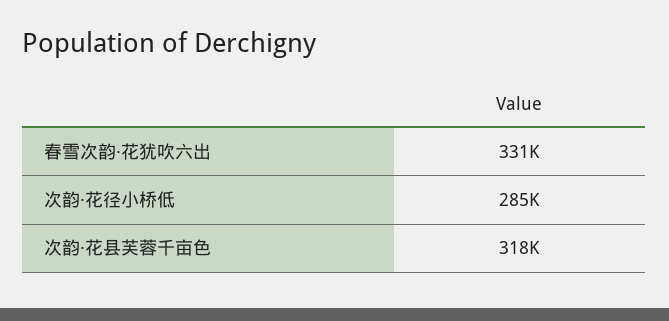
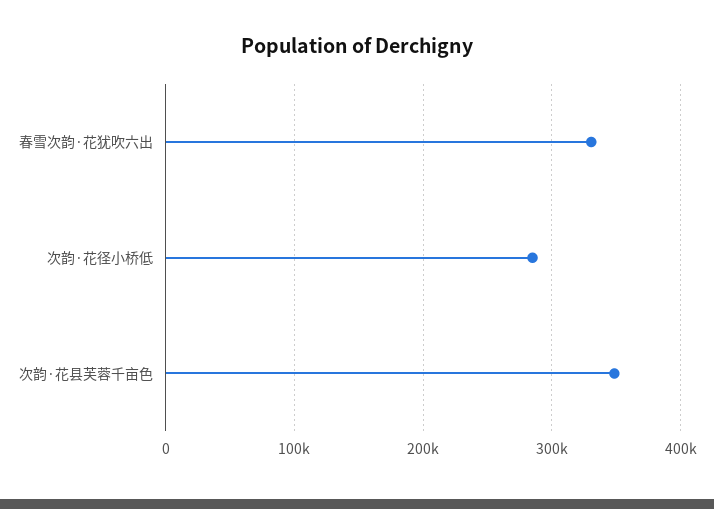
  {
    "春雪次韵·花犹吹六出": 331000,
    "次韵·花径小桥低": 285000,
-   "次韵·花县芙蓉千亩色": 318000
+   "次韵·花县芙蓉千亩色": 350000
  }

